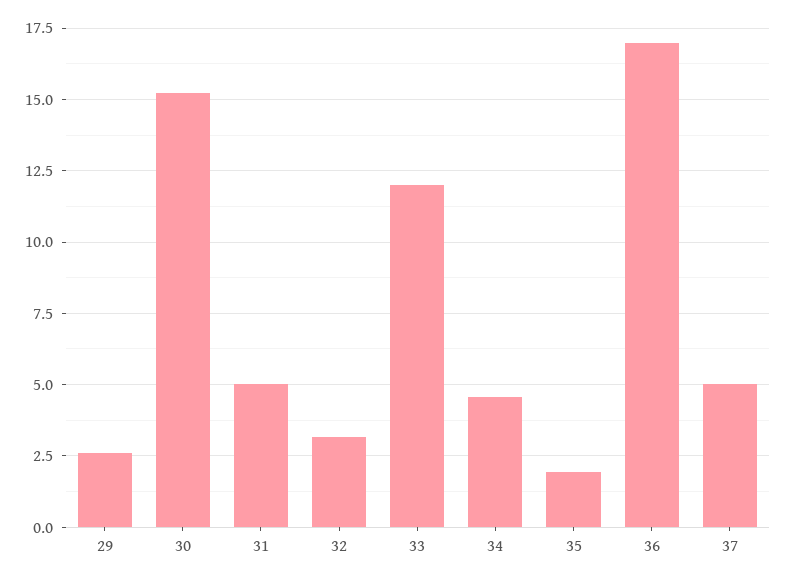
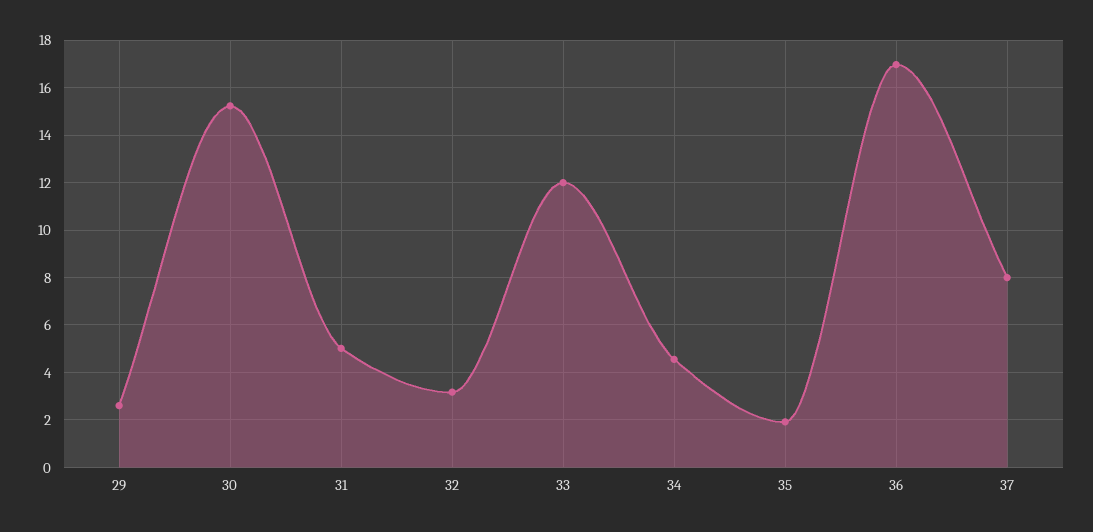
  {
    "29": 2.5,
    "30": 15.25,
    "31": 5,
    "32": 3.25,
    "33": 12,
    "34": 4.5,
    "35": 2,
    "36": 17,
-   "37": 5
+   "37": 8
  }

